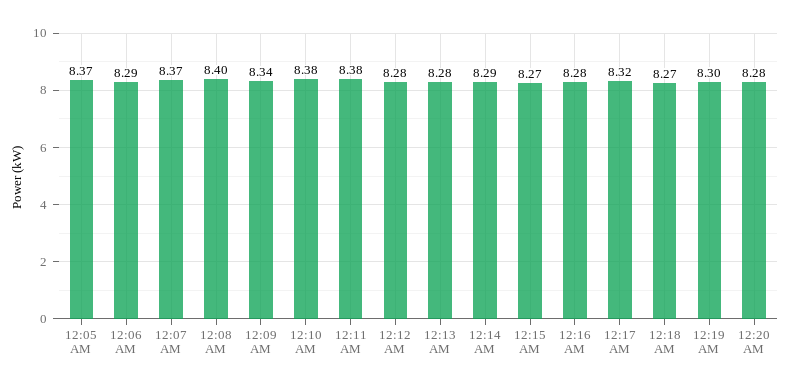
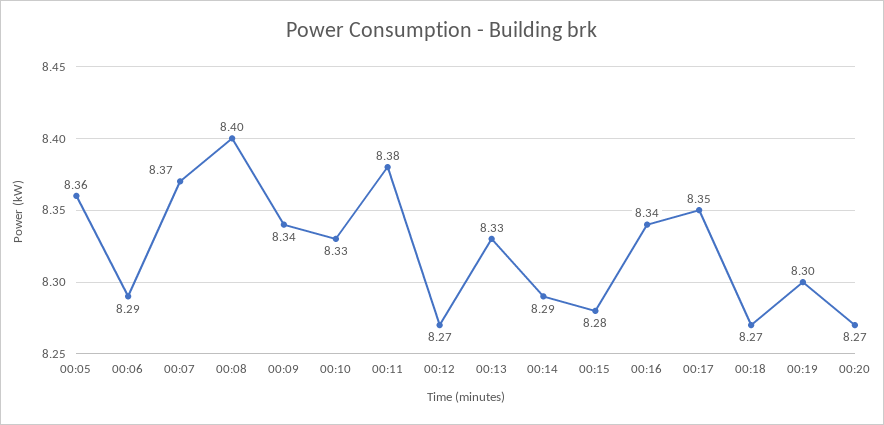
  {
-   "12:05 AM": 8.37,
+   "12:05 AM": 8.36,
    "12:06 AM": 8.29,
    "12:07 AM": 8.37,
    "12:08 AM": 8.4,
    "12:09 AM": 8.34,
-   "12:10 AM": 8.38,
+   "12:10 AM": 8.33,
    "12:11 AM": 8.38,
-   "12:12 AM": 8.28,
+   "12:12 AM": 8.27,
-   "12:13 AM": 8.28,
+   "12:13 AM": 8.33,
    "12:14 AM": 8.29,
-   "12:15 AM": 8.27,
+   "12:15 AM": 8.28,
-   "12:16 AM": 8.28,
+   "12:16 AM": 8.34,
-   "12:17 AM": 8.32,
+   "12:17 AM": 8.35,
    "12:18 AM": 8.27,
    "12:19 AM": 8.3,
-   "12:20 AM": 8.28
+   "12:20 AM": 8.27
  }

